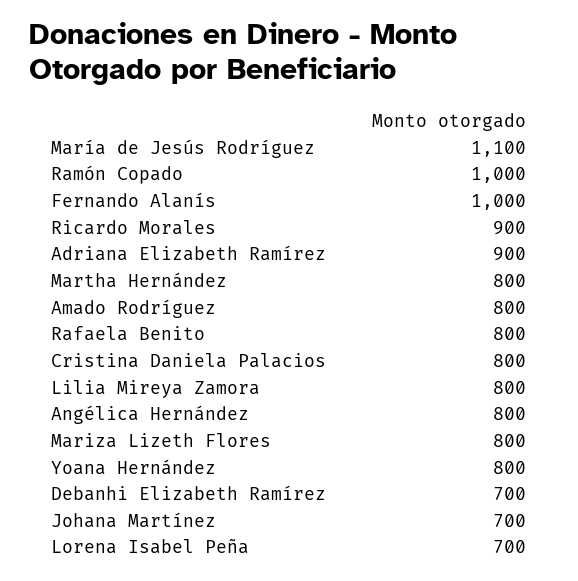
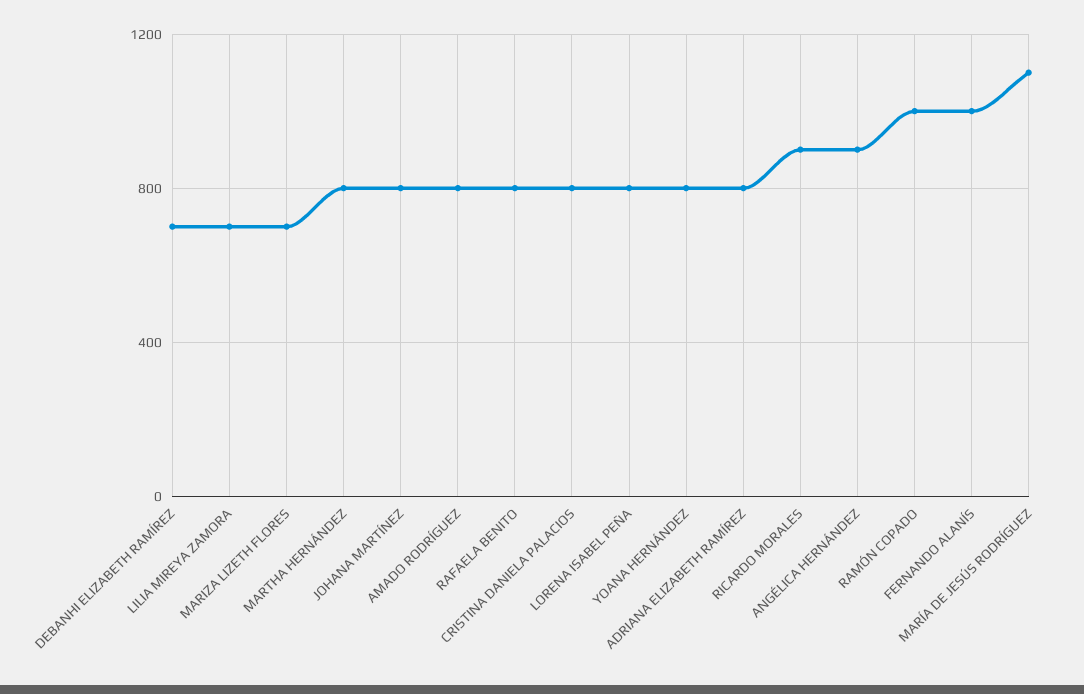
  {
    "María de Jesús Rodríguez": 1100,
    "Ramón Copado": 1000,
    "Fernando Alanís": 1000,
    "Ricardo Morales": 900,
-   "Adriana Elizabeth Ramírez": 900,
+   "Adriana Elizabeth Ramírez": 800,
    "Martha Hernández": 800,
    "Amado Rodríguez": 800,
    "Rafaela Benito": 800,
    "Cristina Daniela Palacios": 800,
-   "Lilia Mireya Zamora": 800,
+   "Lilia Mireya Zamora": 700,
-   "Angélica Hernández": 800,
+   "Angélica Hernández": 900,
-   "Mariza Lizeth Flores": 800,
+   "Mariza Lizeth Flores": 700,
    "Yoana Hernández": 800,
    "Debanhi Elizabeth Ramírez": 700,
-   "Johana Martínez": 700,
+   "Johana Martínez": 800,
-   "Lorena Isabel Peña": 700
+   "Lorena Isabel Peña": 800
  }

